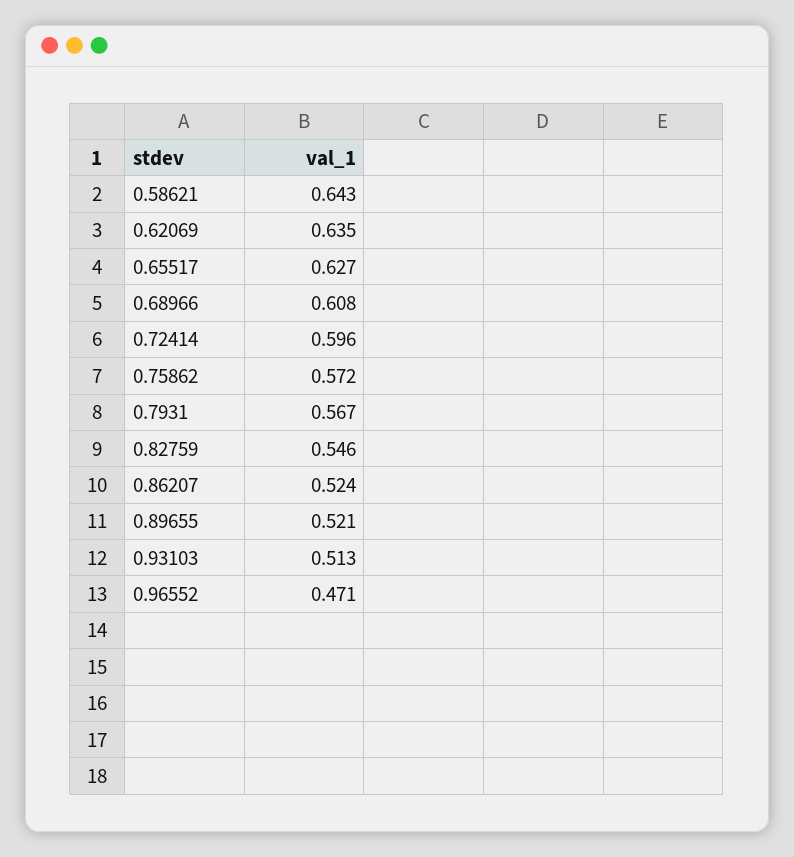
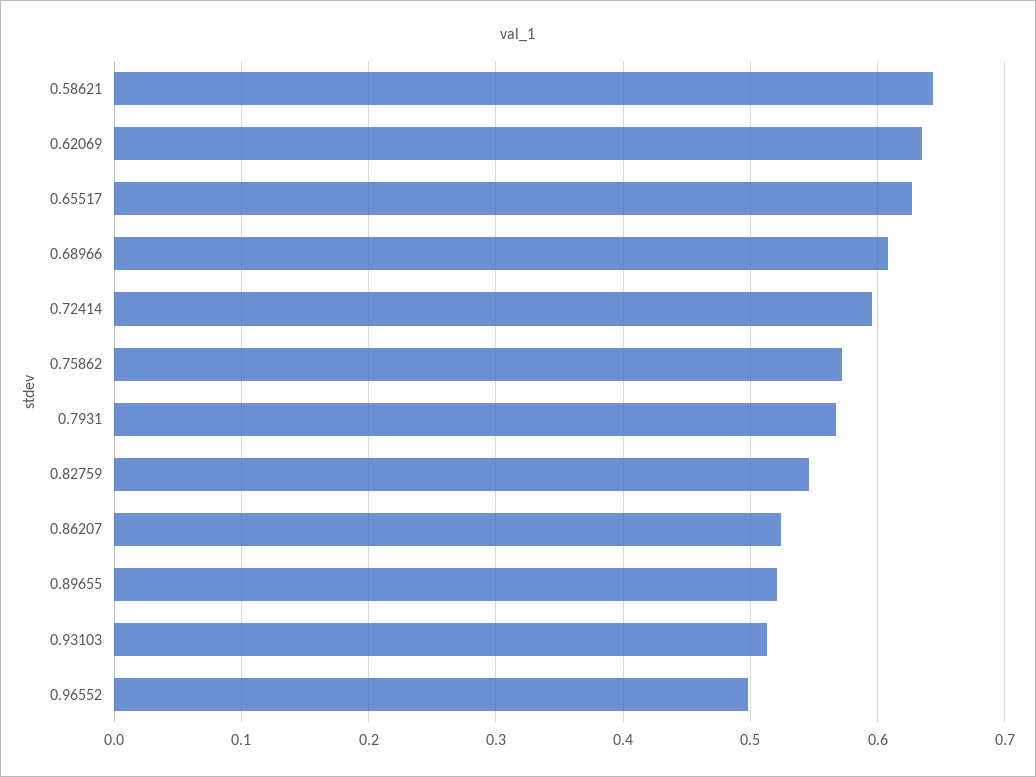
  {
    "0.58621": 0.643,
    "0.62069": 0.635,
    "0.65517": 0.627,
    "0.68966": 0.608,
    "0.72414": 0.596,
    "0.75862": 0.572,
    "0.7931": 0.567,
    "0.82759": 0.546,
    "0.86207": 0.524,
    "0.89655": 0.521,
    "0.93103": 0.513,
-   "0.96552": 0.471
+   "0.96552": 0.5
  }

